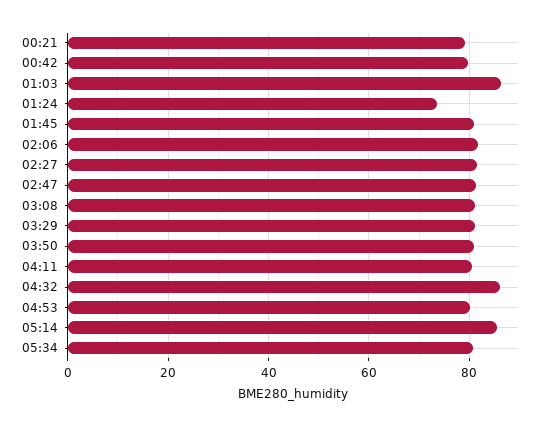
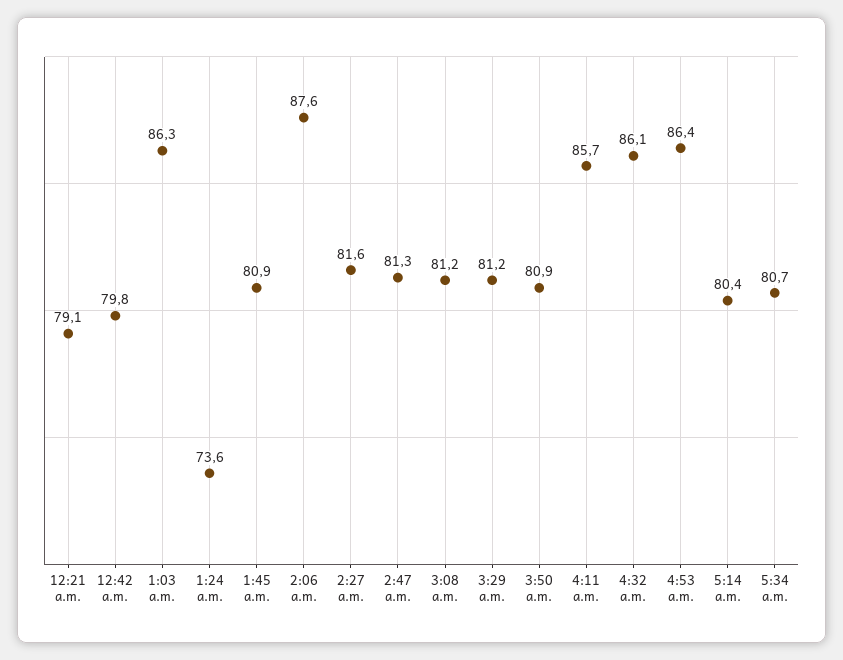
  {
    "00:21": 79.1,
    "00:42": 79.8,
    "01:03": 86.3,
    "01:24": 73.6,
    "01:45": 80.9,
-   "02:06": 82,
+   "02:06": 87.6,
    "02:27": 81.6,
    "02:47": 81.3,
    "03:08": 81.2,
    "03:29": 81.2,
    "03:50": 80.9,
-   "04:11": 80,
+   "04:11": 85.7,
    "04:32": 86.1,
-   "04:53": 80,
+   "04:53": 86.4,
-   "05:14": 86,
+   "05:14": 80.4,
    "05:34": 80.7
  }

